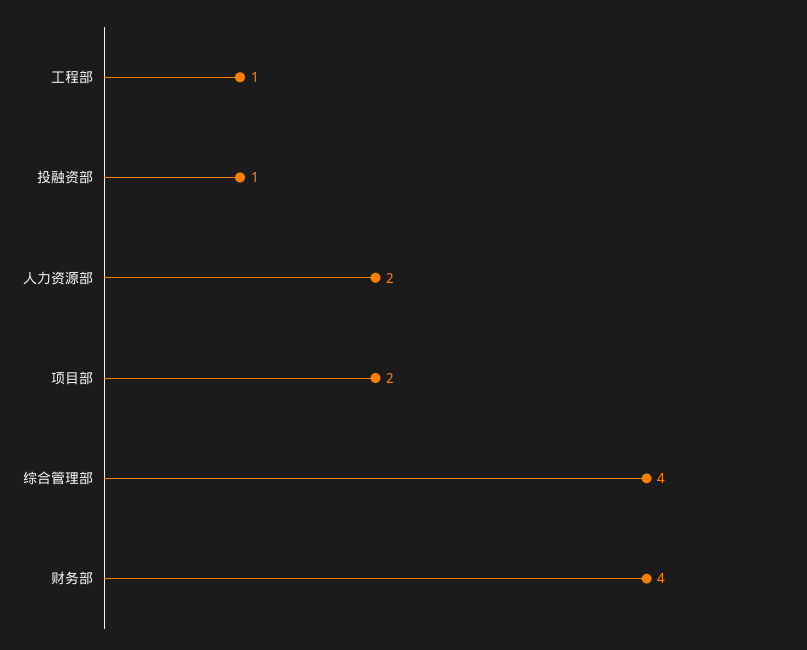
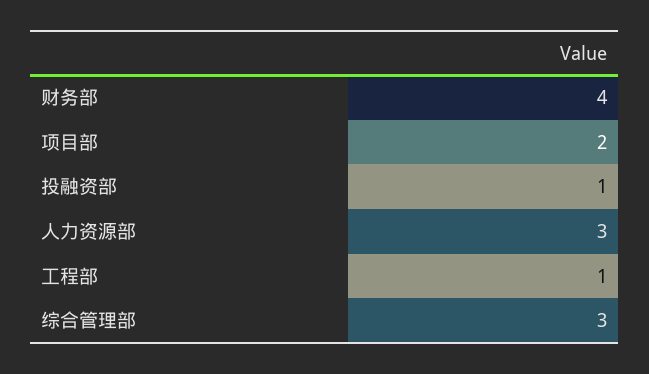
  {
    "工程部": 1,
    "投融资部": 1,
-   "人力资源部": 2,
+   "人力资源部": 3,
    "项目部": 2,
-   "综合管理部": 4,
+   "综合管理部": 3,
    "财务部": 4
  }

